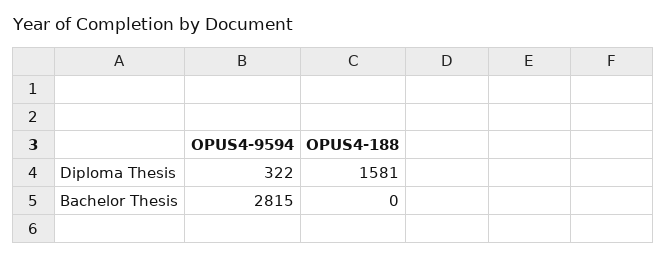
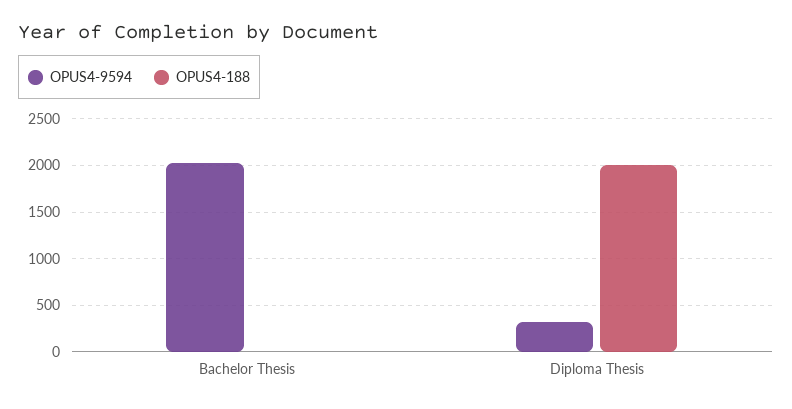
  {
    "OPUS4-9594": {
      "Diploma Thesis": 322,
-     "Bachelor Thesis": 2815
+     "Bachelor Thesis": 2000
    },
    "OPUS4-188": {
-     "Diploma Thesis": 1581,
+     "Diploma Thesis": 2000,
      "Bachelor Thesis": 0
    }
  }

